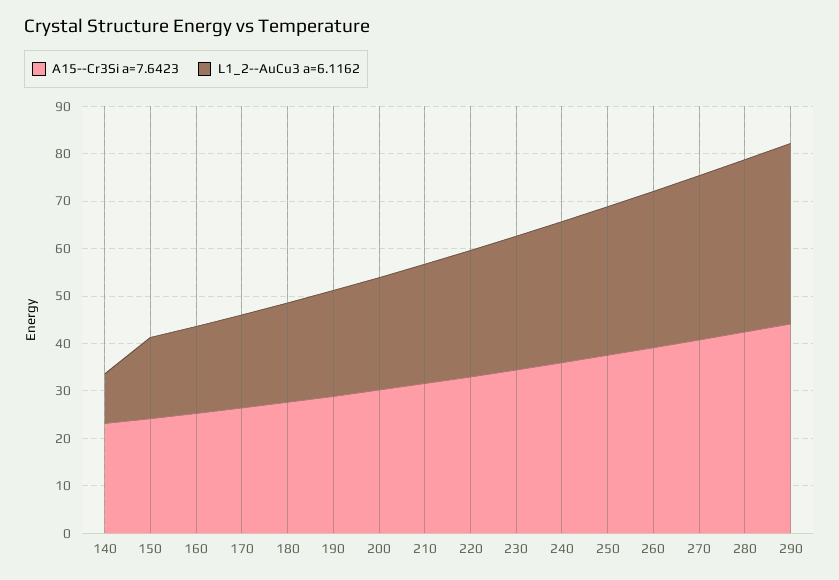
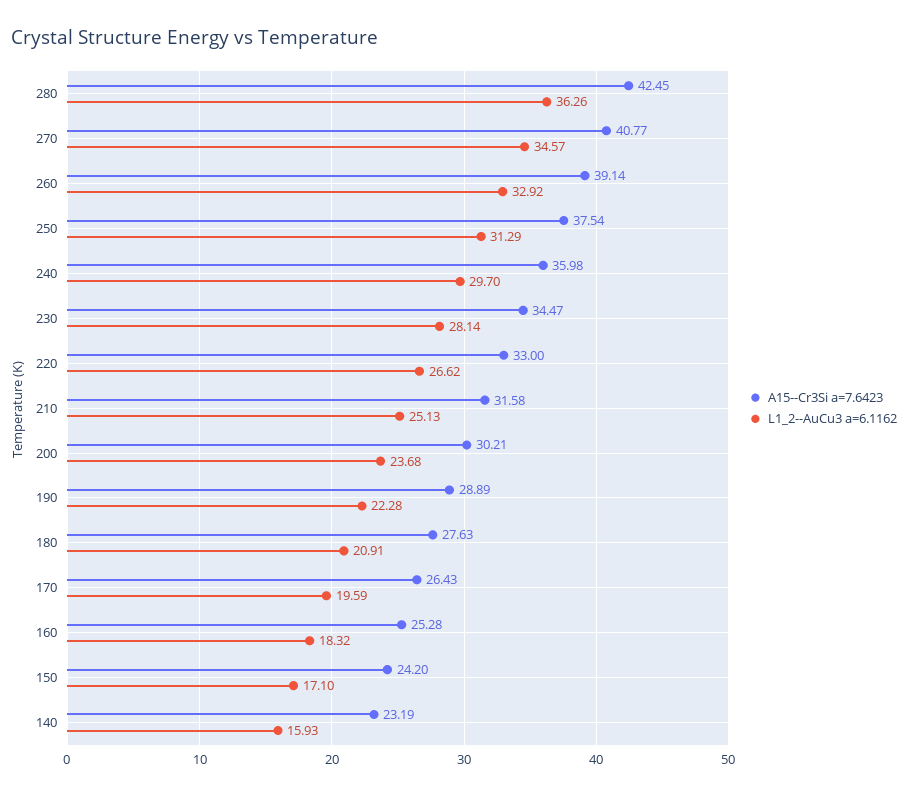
  {
    "A15--Cr3Si a=7.6423": {
      "140": 23.19,
      "150": 24.2,
      "160": 25.28,
      "170": 26.43,
      "180": 27.63,
      "190": 28.89,
      "200": 30.21,
      "210": 31.58,
      "220": 33,
      "230": 34.47,
      "240": 35.98,
      "250": 37.54,
      "260": 39.14,
      "270": 40.77,
-     "280": 42.45,
+     "280": 42.45
-     "290": 44
    },
    "L1_2--AuCu3 a=6.1162": {
-     "140": 10,
+     "140": 15.93,
      "150": 17.1,
      "160": 18.32,
      "170": 19.59,
      "180": 20.91,
      "190": 22.28,
      "200": 23.68,
      "210": 25.13,
      "220": 26.62,
      "230": 28.14,
      "240": 29.7,
      "250": 31.29,
      "260": 32.92,
      "270": 34.57,
-     "280": 36.26,
+     "280": 36.26
-     "290": 38
    }
  }

